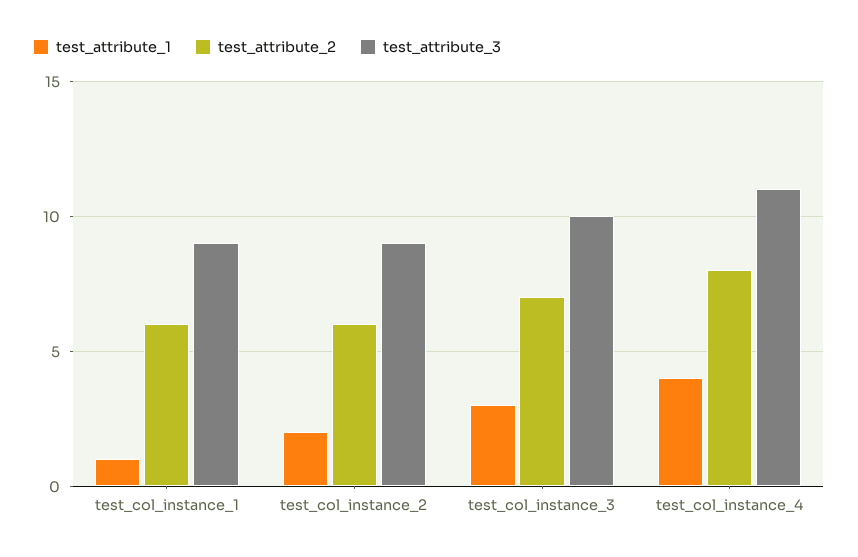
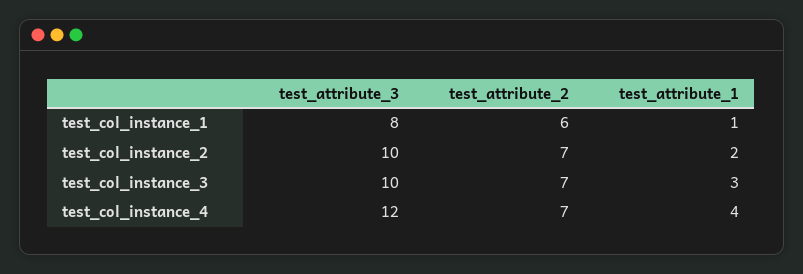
  {
    "test_attribute_1": {
      "test_col_instance_1": 1,
      "test_col_instance_2": 2,
      "test_col_instance_3": 3,
      "test_col_instance_4": 4
    },
    "test_attribute_2": {
      "test_col_instance_1": 6,
-     "test_col_instance_2": 6,
+     "test_col_instance_2": 7,
      "test_col_instance_3": 7,
-     "test_col_instance_4": 8
+     "test_col_instance_4": 7
    },
    "test_attribute_3": {
-     "test_col_instance_1": 9,
+     "test_col_instance_1": 8,
-     "test_col_instance_2": 9,
+     "test_col_instance_2": 10,
      "test_col_instance_3": 10,
-     "test_col_instance_4": 11
+     "test_col_instance_4": 12
    }
  }

